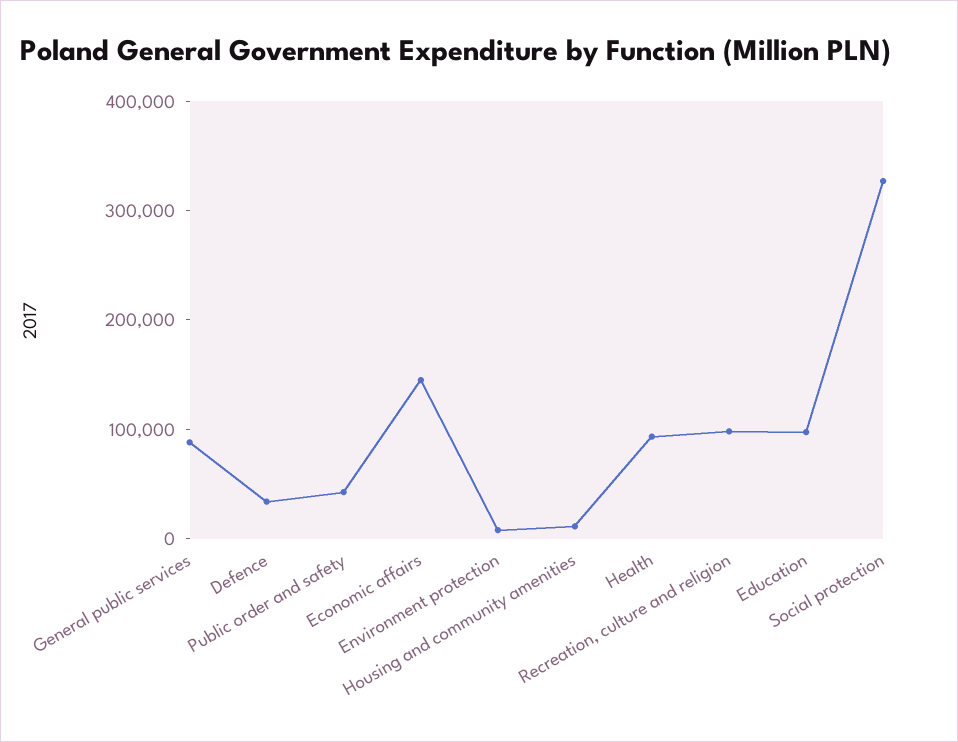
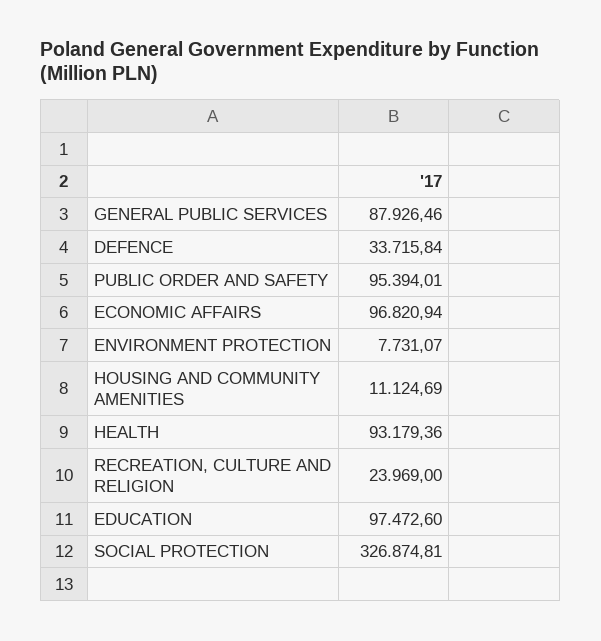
  {
    "General public services": 87926.46,
    "Defence": 33715.84,
-   "Public order and safety": 40000,
+   "Public order and safety": 95394.01,
-   "Economic affairs": 140000,
+   "Economic affairs": 96820.94,
    "Environment protection": 7731.07,
    "Housing and community amenities": 11124.69,
    "Health": 93179.36,
-   "Recreation, culture and religion": 100000,
+   "Recreation, culture and religion": 23969,
    "Education": 97472.6,
    "Social protection": 326874.81
  }

